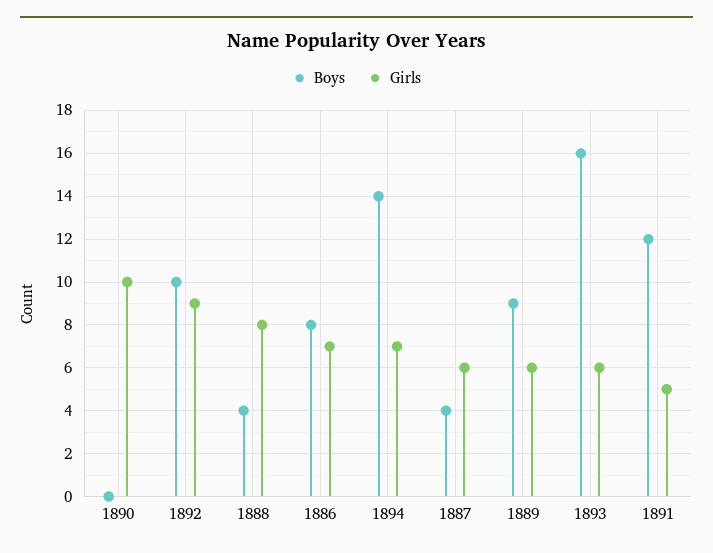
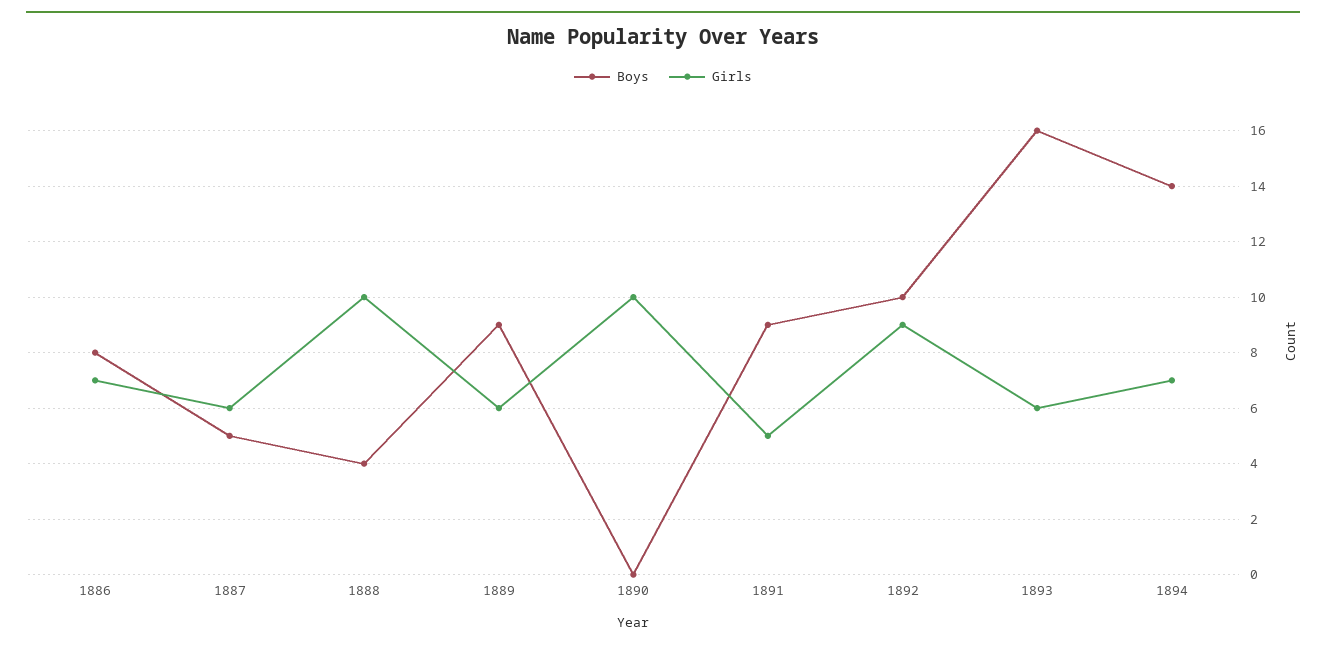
  {
    "Boys": {
      "1890": 0,
      "1892": 10,
      "1888": 4,
      "1886": 8,
      "1894": 14,
-     "1887": 4,
+     "1887": 5,
      "1889": 9,
      "1893": 16,
-     "1891": 12
+     "1891": 9
    },
    "Girls": {
      "1890": 10,
      "1892": 9,
-     "1888": 8,
+     "1888": 10,
      "1886": 7,
      "1894": 7,
      "1887": 6,
      "1889": 6,
      "1893": 6,
      "1891": 5
    }
  }

